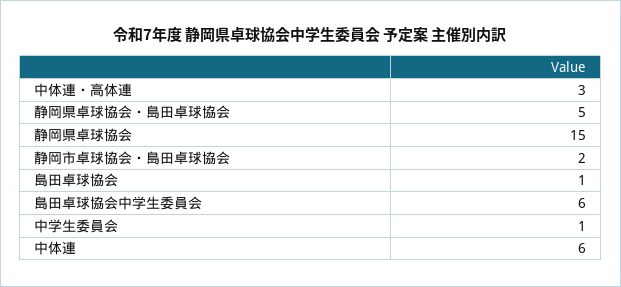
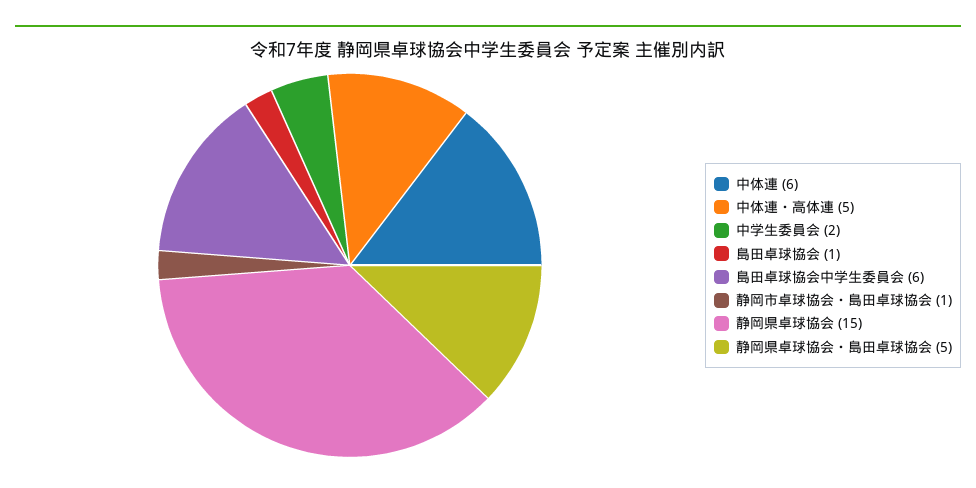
  {
-   "中体連・高体連": 3,
+   "中体連・高体連": 5,
    "静岡県卓球協会・島田卓球協会": 5,
    "静岡県卓球協会": 15,
-   "静岡市卓球協会・島田卓球協会": 2,
+   "静岡市卓球協会・島田卓球協会": 1,
    "島田卓球協会": 1,
    "島田卓球協会中学生委員会": 6,
-   "中学生委員会": 1,
+   "中学生委員会": 2,
    "中体連": 6
  }

